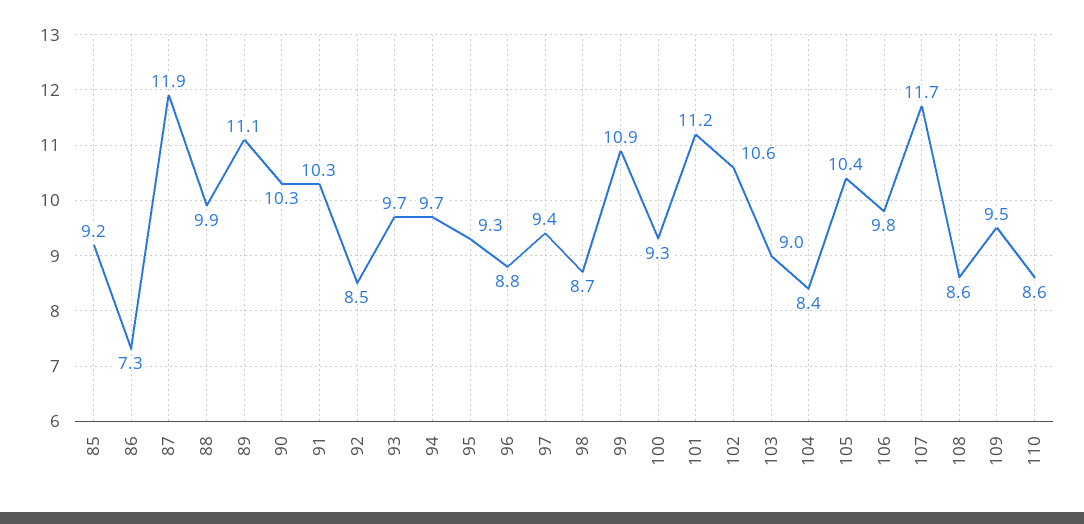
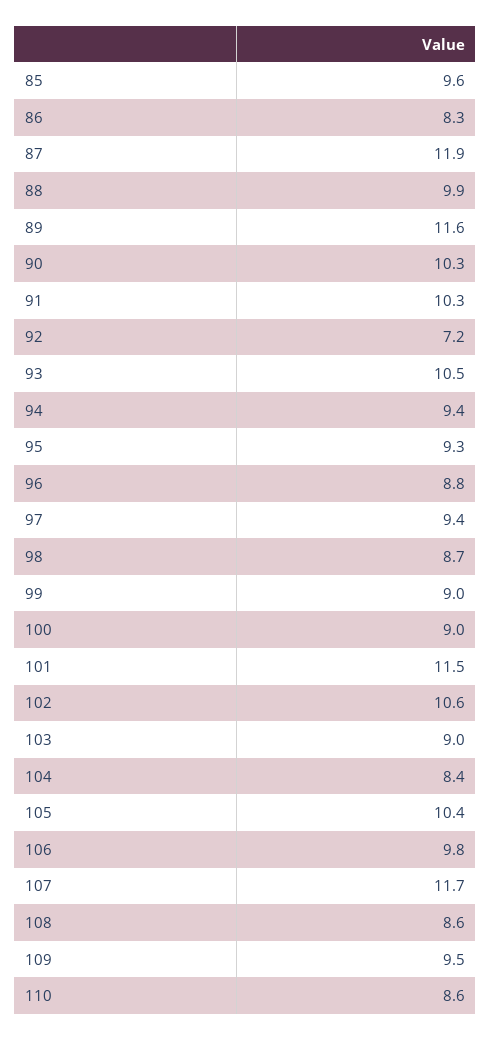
  {
-   "85": 9.2,
+   "85": 9.6,
-   "86": 7.3,
+   "86": 8.3,
    "87": 11.9,
    "88": 9.9,
-   "89": 11.1,
+   "89": 11.6,
    "90": 10.3,
    "91": 10.3,
-   "92": 8.5,
+   "92": 7.2,
-   "93": 9.7,
+   "93": 10.5,
-   "94": 9.7,
+   "94": 9.4,
    "95": 9.3,
    "96": 8.8,
    "97": 9.4,
    "98": 8.7,
-   "99": 10.9,
+   "99": 9,
-   "100": 9.3,
+   "100": 9,
-   "101": 11.2,
+   "101": 11.5,
    "102": 10.6,
    "103": 9,
    "104": 8.4,
    "105": 10.4,
    "106": 9.8,
    "107": 11.7,
    "108": 8.6,
    "109": 9.5,
    "110": 8.6
  }

